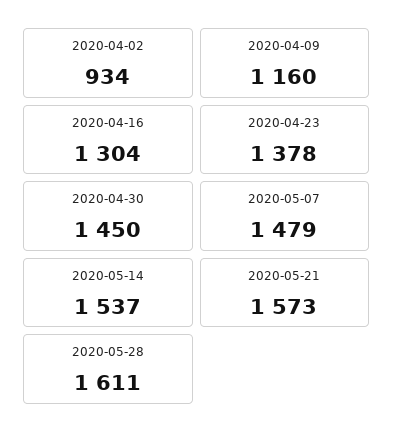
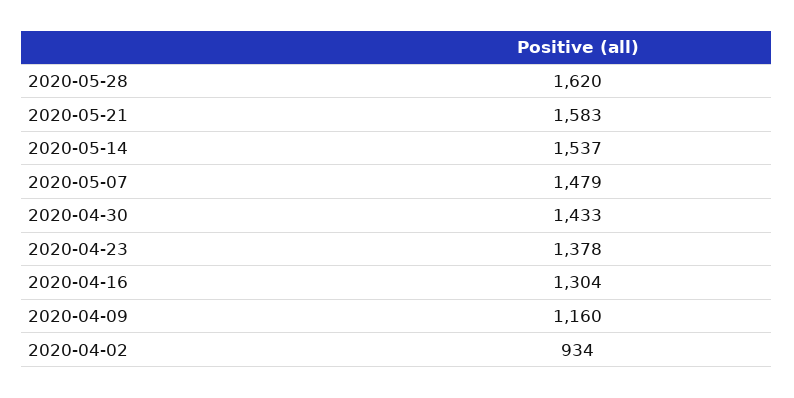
  {
    "2020-04-02": 934,
    "2020-04-09": 1160,
    "2020-04-16": 1304,
    "2020-04-23": 1378,
-   "2020-04-30": 1450,
+   "2020-04-30": 1433,
    "2020-05-07": 1479,
    "2020-05-14": 1537,
-   "2020-05-21": 1573,
+   "2020-05-21": 1583,
-   "2020-05-28": 1611
+   "2020-05-28": 1620
  }

